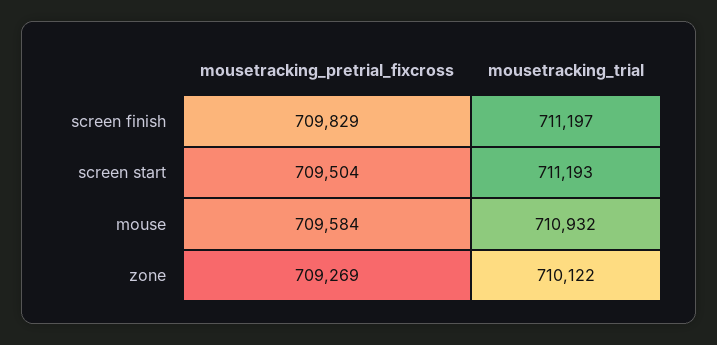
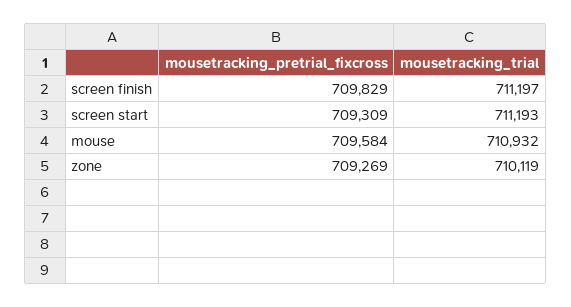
  {
    "mousetracking_pretrial_fixcross": {
      "screen finish": 709829,
-     "screen start": 709504,
+     "screen start": 709309,
      "mouse": 709584,
      "zone": 709269
    },
    "mousetracking_trial": {
      "screen finish": 711197,
      "screen start": 711193,
      "mouse": 710932,
-     "zone": 710122
+     "zone": 710119
    }
  }

